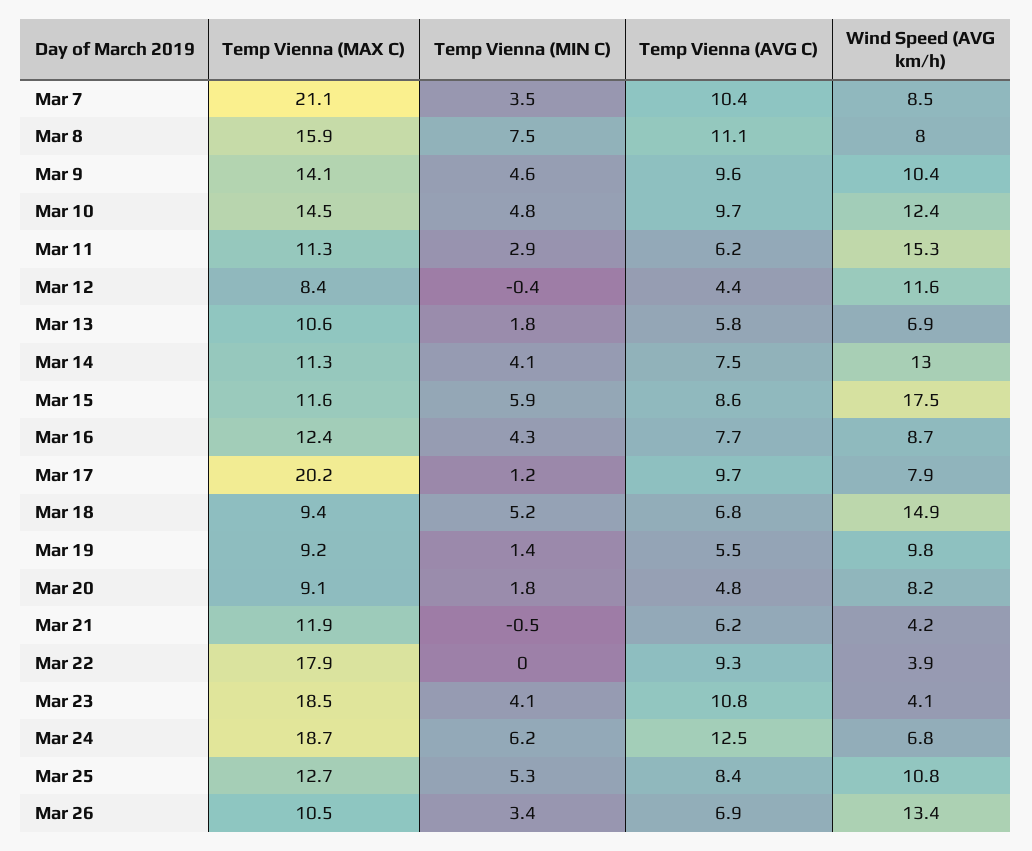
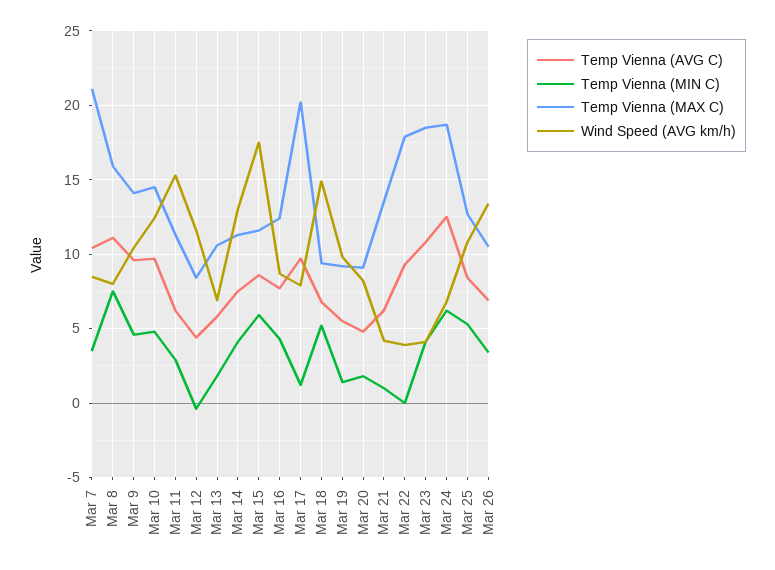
  {
    "Temp Vienna (MAX C)": {
      "Mar 7": 21.1,
      "Mar 8": 15.9,
      "Mar 9": 14.1,
      "Mar 10": 14.5,
      "Mar 11": 11.3,
      "Mar 12": 8.4,
      "Mar 13": 10.6,
      "Mar 14": 11.3,
      "Mar 15": 11.6,
      "Mar 16": 12.4,
      "Mar 17": 20.2,
      "Mar 18": 9.4,
      "Mar 19": 9.2,
      "Mar 20": 9.1,
-     "Mar 21": 11.9,
+     "Mar 21": 13.5,
      "Mar 22": 17.9,
      "Mar 23": 18.5,
      "Mar 24": 18.7,
      "Mar 25": 12.7,
      "Mar 26": 10.5
    },
    "Temp Vienna (MIN C)": {
      "Mar 7": 3.5,
      "Mar 8": 7.5,
      "Mar 9": 4.6,
      "Mar 10": 4.8,
      "Mar 11": 2.9,
      "Mar 12": -0.4,
      "Mar 13": 1.8,
      "Mar 14": 4.1,
      "Mar 15": 5.9,
      "Mar 16": 4.3,
      "Mar 17": 1.2,
      "Mar 18": 5.2,
      "Mar 19": 1.4,
      "Mar 20": 1.8,
-     "Mar 21": -0.5,
+     "Mar 21": 1,
      "Mar 22": 0,
      "Mar 23": 4.1,
      "Mar 24": 6.2,
      "Mar 25": 5.3,
      "Mar 26": 3.4
    },
    "Temp Vienna (AVG C)": {
      "Mar 7": 10.4,
      "Mar 8": 11.1,
      "Mar 9": 9.6,
      "Mar 10": 9.7,
      "Mar 11": 6.2,
      "Mar 12": 4.4,
      "Mar 13": 5.8,
      "Mar 14": 7.5,
      "Mar 15": 8.6,
      "Mar 16": 7.7,
      "Mar 17": 9.7,
      "Mar 18": 6.8,
      "Mar 19": 5.5,
      "Mar 20": 4.8,
      "Mar 21": 6.2,
      "Mar 22": 9.3,
      "Mar 23": 10.8,
      "Mar 24": 12.5,
      "Mar 25": 8.4,
      "Mar 26": 6.9
    },
    "Wind Speed (AVG km/h)": {
      "Mar 7": 8.5,
      "Mar 8": 8,
      "Mar 9": 10.4,
      "Mar 10": 12.4,
      "Mar 11": 15.3,
      "Mar 12": 11.6,
      "Mar 13": 6.9,
      "Mar 14": 13,
      "Mar 15": 17.5,
      "Mar 16": 8.7,
      "Mar 17": 7.9,
      "Mar 18": 14.9,
      "Mar 19": 9.8,
      "Mar 20": 8.2,
      "Mar 21": 4.2,
      "Mar 22": 3.9,
      "Mar 23": 4.1,
      "Mar 24": 6.8,
      "Mar 25": 10.8,
      "Mar 26": 13.4
    }
  }

